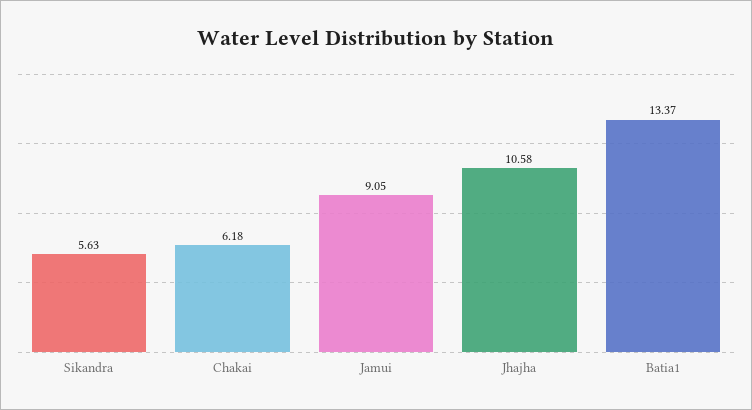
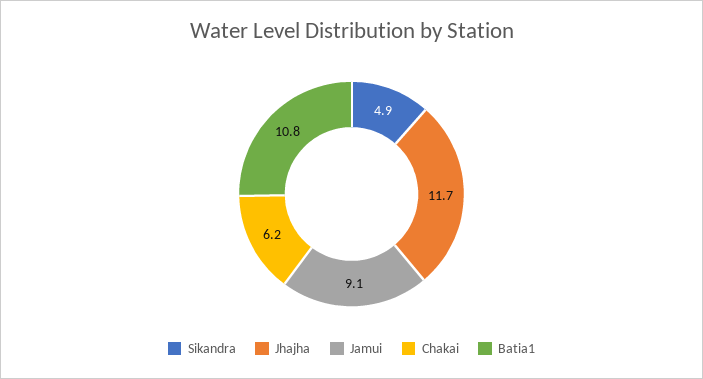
  {
-   "Sikandra": 5.63,
+   "Sikandra": 4.9,
    "Chakai": 6.18,
    "Jamui": 9.05,
-   "Jhajha": 10.58,
+   "Jhajha": 11.7,
-   "Batia1": 13.37
+   "Batia1": 10.8
  }

